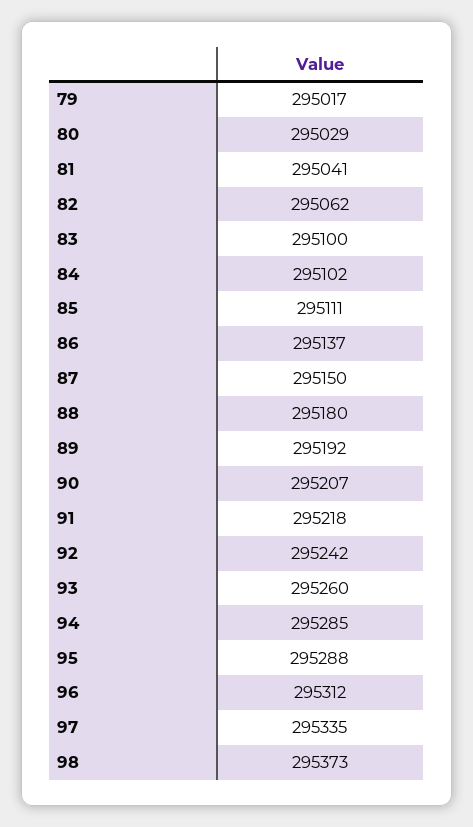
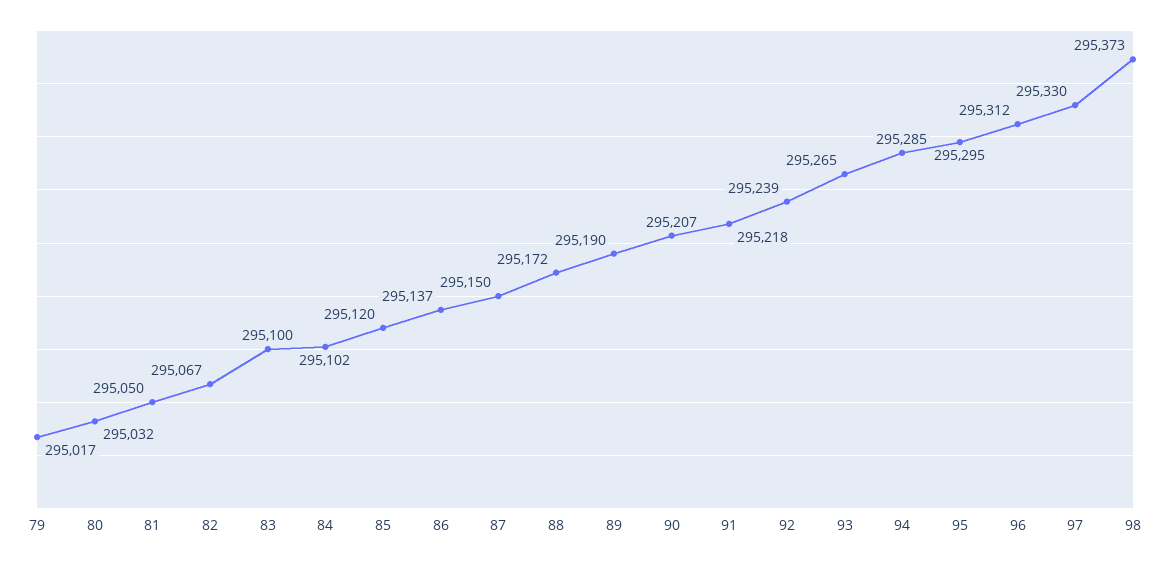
  {
    "79": 295017,
-   "80": 295029,
+   "80": 295032,
-   "81": 295041,
+   "81": 295050,
-   "82": 295062,
+   "82": 295067,
    "83": 295100,
    "84": 295102,
-   "85": 295111,
+   "85": 295120,
    "86": 295137,
    "87": 295150,
-   "88": 295180,
+   "88": 295172,
-   "89": 295192,
+   "89": 295190,
    "90": 295207,
    "91": 295218,
-   "92": 295242,
+   "92": 295239,
-   "93": 295260,
+   "93": 295265,
    "94": 295285,
-   "95": 295288,
+   "95": 295295,
    "96": 295312,
-   "97": 295335,
+   "97": 295330,
    "98": 295373
  }

